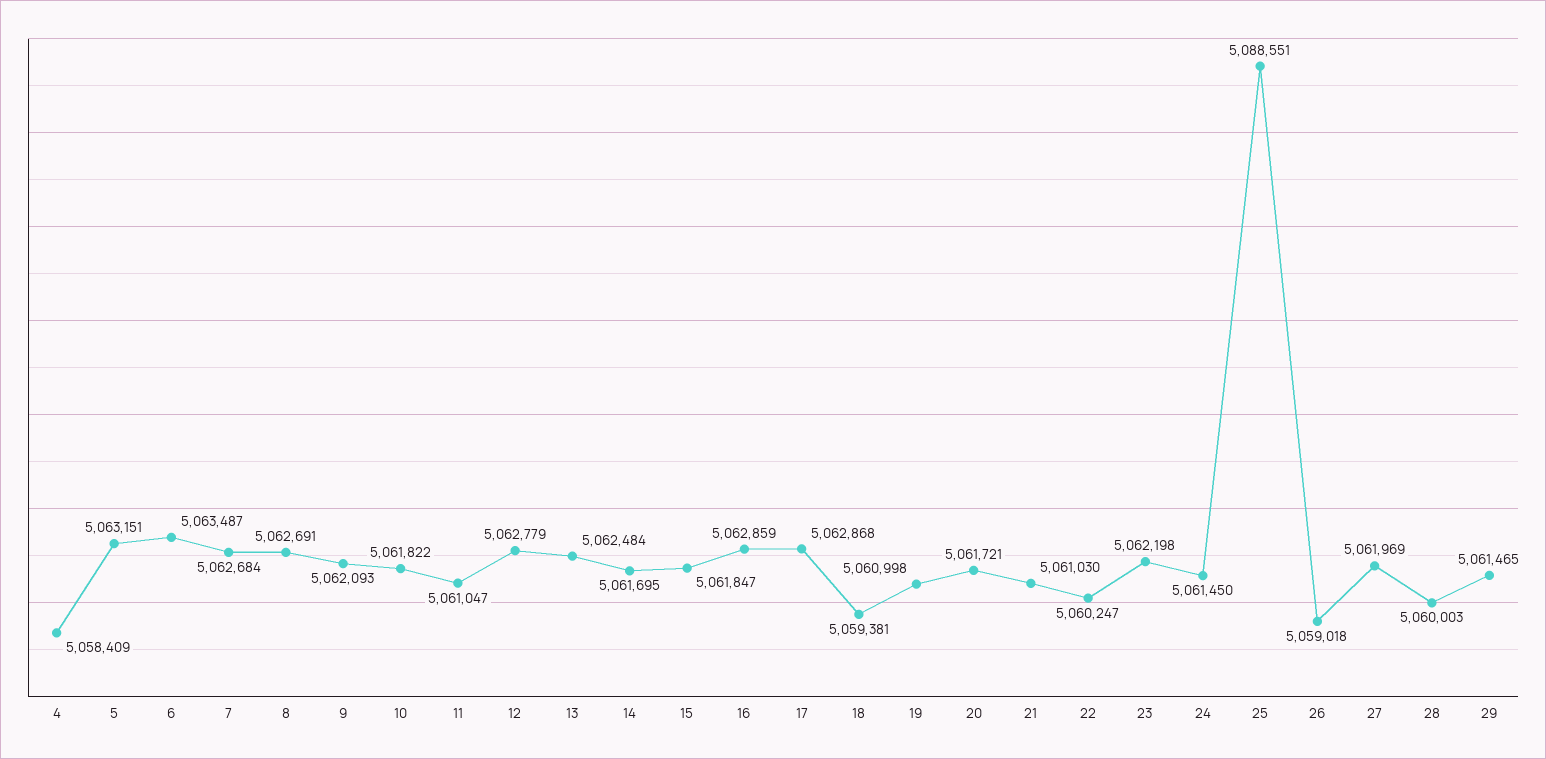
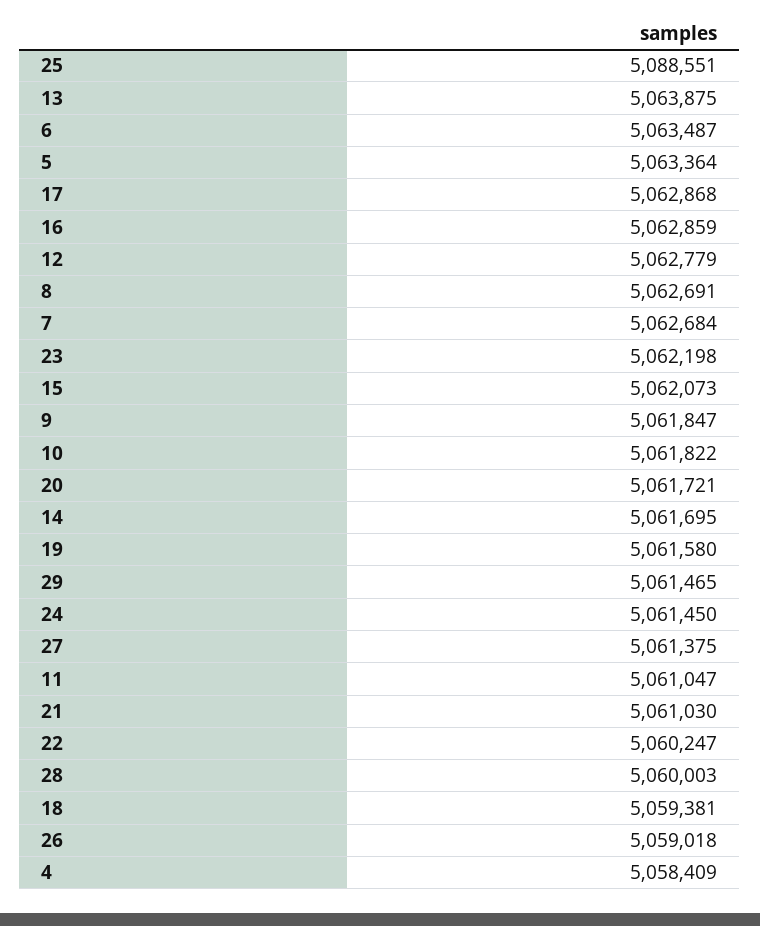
  {
    "4": 5058409,
-   "5": 5063151,
+   "5": 5063364,
    "6": 5063487,
    "7": 5062684,
    "8": 5062691,
-   "9": 5062093,
+   "9": 5061847,
    "10": 5061822,
    "11": 5061047,
    "12": 5062779,
-   "13": 5062484,
+   "13": 5063875,
    "14": 5061695,
-   "15": 5061847,
+   "15": 5062073,
    "16": 5062859,
    "17": 5062868,
    "18": 5059381,
-   "19": 5060998,
+   "19": 5061580,
    "20": 5061721,
    "21": 5061030,
    "22": 5060247,
    "23": 5062198,
    "24": 5061450,
    "25": 5088551,
    "26": 5059018,
-   "27": 5061969,
+   "27": 5061375,
    "28": 5060003,
    "29": 5061465
  }

